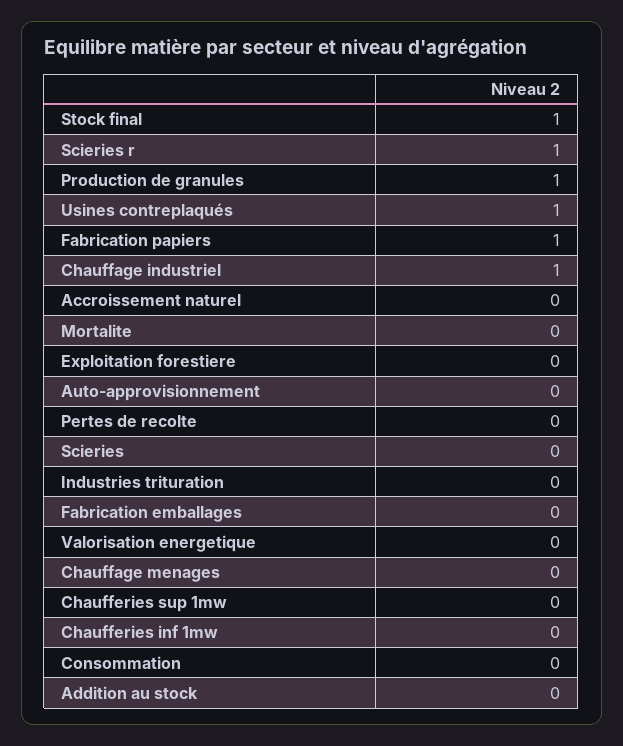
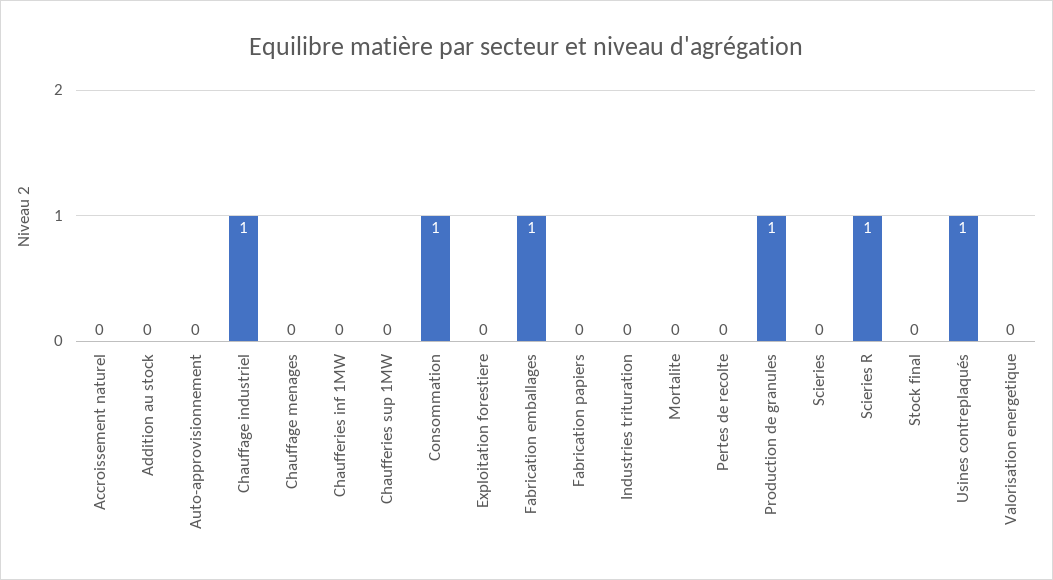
  {
-   "Stock final": 1,
+   "Stock final": 0,
    "Scieries r": 1,
    "Production de granules": 1,
    "Usines contreplaqués": 1,
-   "Fabrication papiers": 1,
+   "Fabrication papiers": 0,
    "Chauffage industriel": 1,
    "Accroissement naturel": 0,
    "Mortalite": 0,
    "Exploitation forestiere": 0,
    "Auto-approvisionnement": 0,
    "Pertes de recolte": 0,
    "Scieries": 0,
    "Industries trituration": 0,
-   "Fabrication emballages": 0,
+   "Fabrication emballages": 1,
    "Valorisation energetique": 0,
    "Chauffage menages": 0,
    "Chaufferies sup 1mw": 0,
    "Chaufferies inf 1mw": 0,
-   "Consommation": 0,
+   "Consommation": 1,
    "Addition au stock": 0
  }

